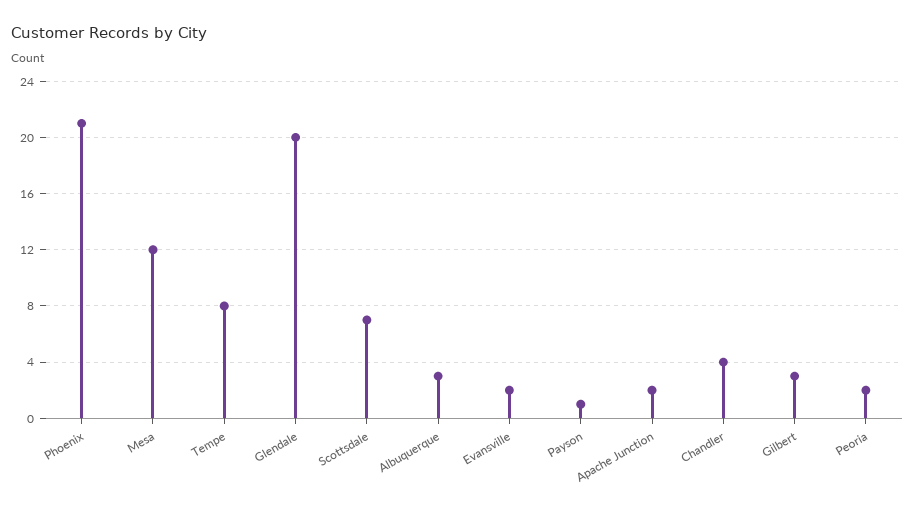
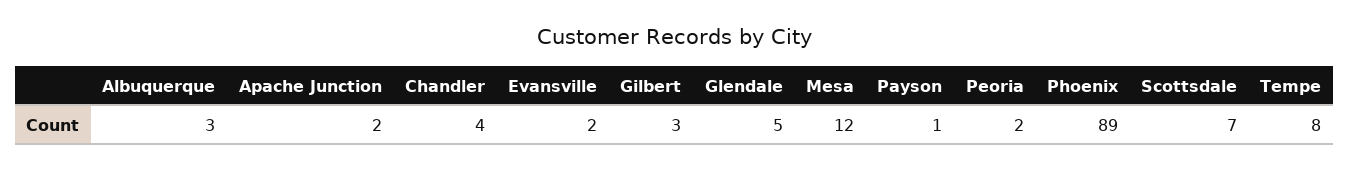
  {
-   "Phoenix": 21,
+   "Phoenix": 89,
    "Mesa": 12,
    "Tempe": 8,
-   "Glendale": 20,
+   "Glendale": 5,
    "Scottsdale": 7,
    "Albuquerque": 3,
    "Evansville": 2,
    "Payson": 1,
    "Apache Junction": 2,
    "Chandler": 4,
    "Gilbert": 3,
    "Peoria": 2
  }

